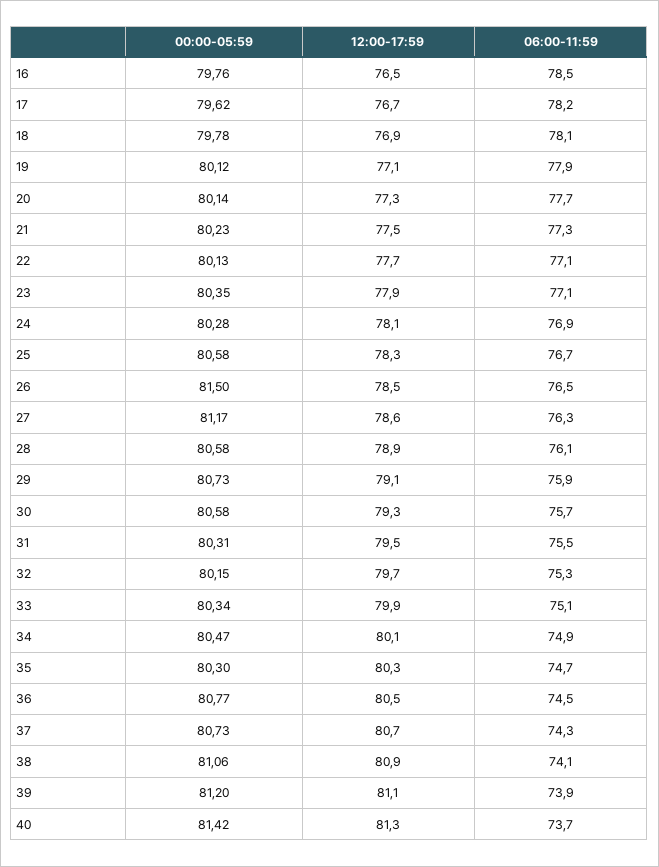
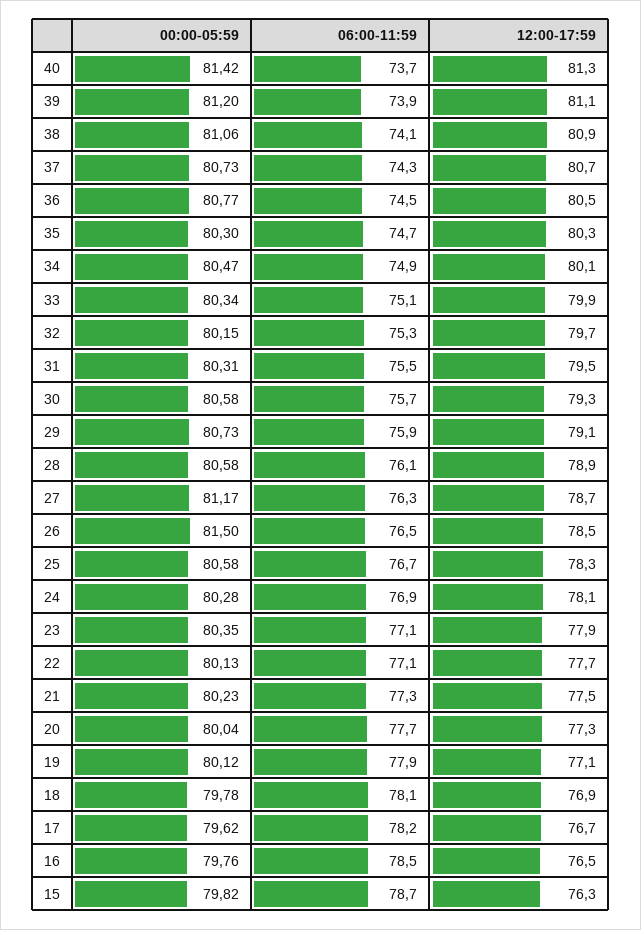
  {
    "00:00-05:59": {
      "16": 79.76,
      "17": 79.62,
      "18": 79.78,
      "19": 80.12,
-     "20": 80.14,
+     "20": 80.04,
      "21": 80.23,
      "22": 80.13,
      "23": 80.35,
      "24": 80.28,
      "25": 80.58,
      "26": 81.5,
      "27": 81.17,
      "28": 80.58,
      "29": 80.73,
      "30": 80.58,
      "31": 80.31,
      "32": 80.15,
      "33": 80.34,
      "34": 80.47,
      "35": 80.3,
      "36": 80.77,
      "37": 80.73,
      "38": 81.06,
      "39": 81.2,
-     "40": 81.42
+     "40": 81.42,
+     "15": 79.82
    },
    "12:00-17:59": {
      "16": 76.5,
      "17": 76.7,
      "18": 76.9,
      "19": 77.1,
      "20": 77.3,
      "21": 77.5,
      "22": 77.7,
      "23": 77.9,
      "24": 78.1,
      "25": 78.3,
      "26": 78.5,
-     "27": 78.6,
+     "27": 78.7,
      "28": 78.9,
      "29": 79.1,
      "30": 79.3,
      "31": 79.5,
      "32": 79.7,
      "33": 79.9,
      "34": 80.1,
      "35": 80.3,
      "36": 80.5,
      "37": 80.7,
      "38": 80.9,
      "39": 81.1,
-     "40": 81.3
+     "40": 81.3,
+     "15": 76.3
    },
    "06:00-11:59": {
      "16": 78.5,
      "17": 78.2,
      "18": 78.1,
      "19": 77.9,
      "20": 77.7,
      "21": 77.3,
      "22": 77.1,
      "23": 77.1,
      "24": 76.9,
      "25": 76.7,
      "26": 76.5,
      "27": 76.3,
      "28": 76.1,
      "29": 75.9,
      "30": 75.7,
      "31": 75.5,
      "32": 75.3,
      "33": 75.1,
      "34": 74.9,
      "35": 74.7,
      "36": 74.5,
      "37": 74.3,
      "38": 74.1,
      "39": 73.9,
-     "40": 73.7
+     "40": 73.7,
+     "15": 78.7
    }
  }

